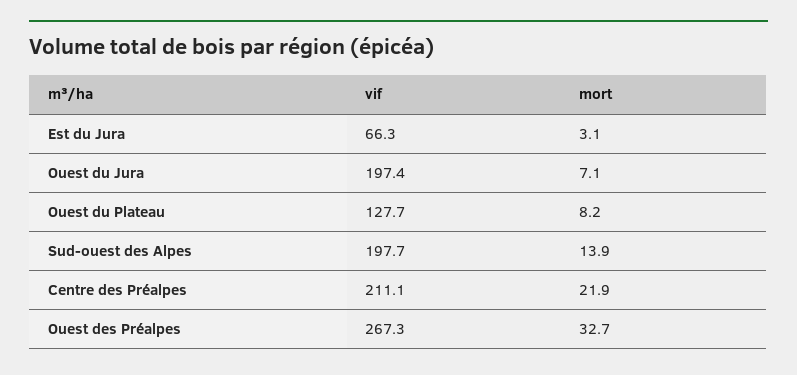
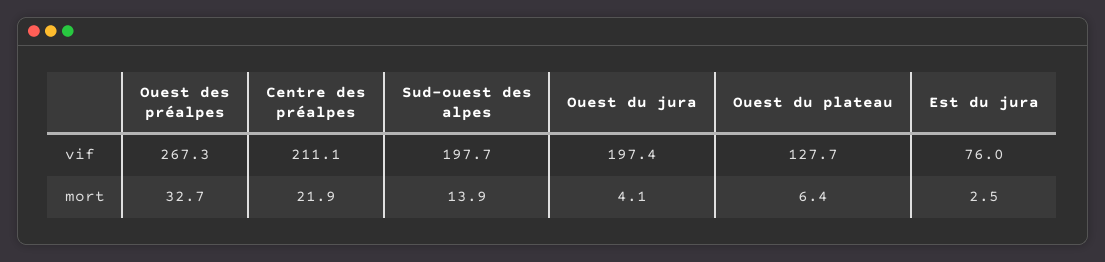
  {
    "vif": {
-     "Est du Jura": 66.3,
+     "Est du Jura": 76,
      "Ouest du Jura": 197.4,
      "Ouest du Plateau": 127.7,
      "Sud-ouest des Alpes": 197.7,
      "Centre des Préalpes": 211.1,
      "Ouest des Préalpes": 267.3
    },
    "mort": {
-     "Est du Jura": 3.1,
+     "Est du Jura": 2.5,
-     "Ouest du Jura": 7.1,
+     "Ouest du Jura": 4.1,
-     "Ouest du Plateau": 8.2,
+     "Ouest du Plateau": 6.4,
      "Sud-ouest des Alpes": 13.9,
      "Centre des Préalpes": 21.9,
      "Ouest des Préalpes": 32.7
    }
  }

